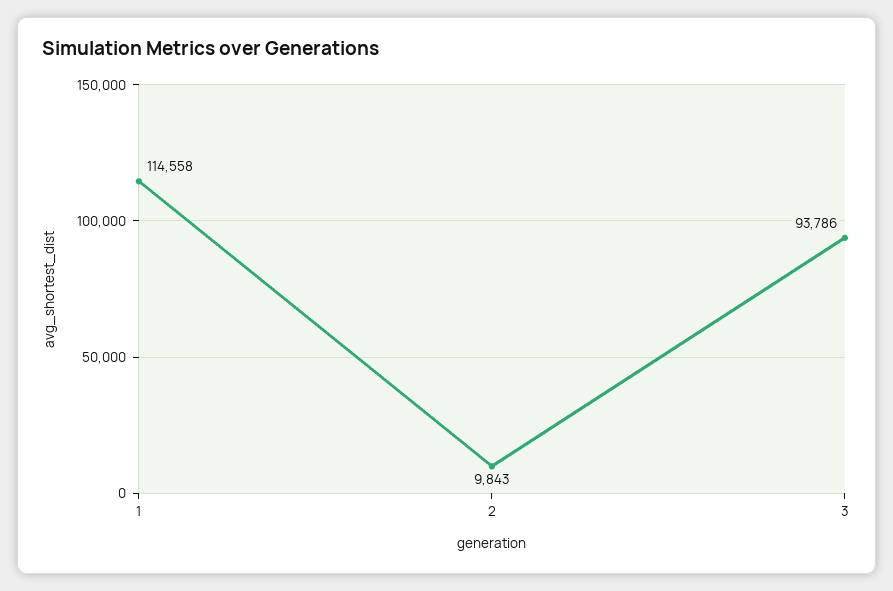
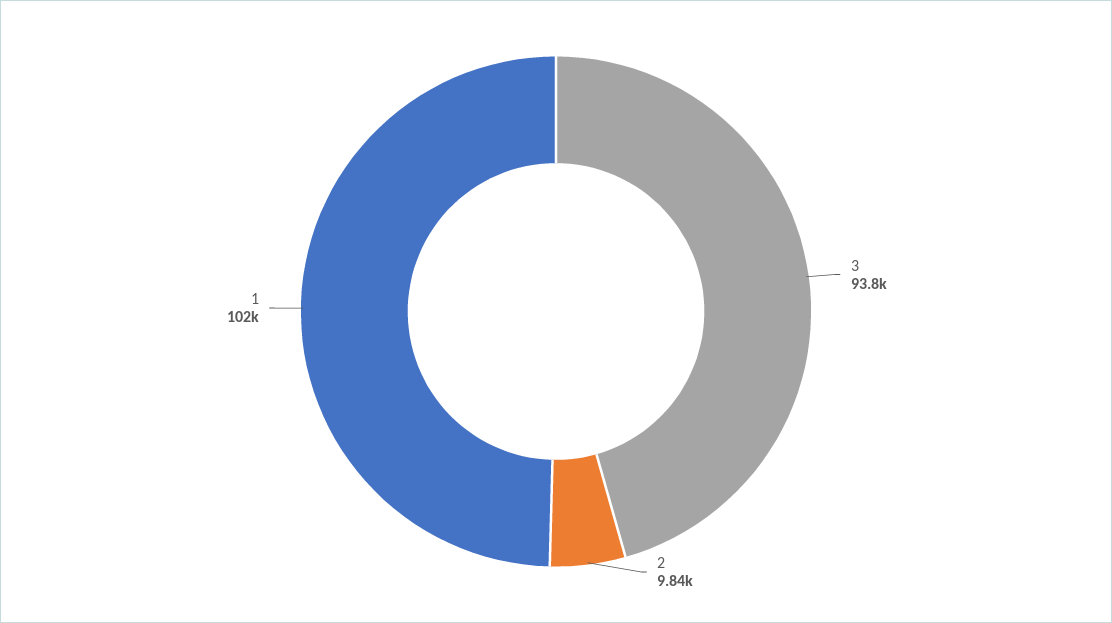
  {
-   "1": 114558,
+   "1": 102000,
    "2": 9843,
    "3": 93786
  }

